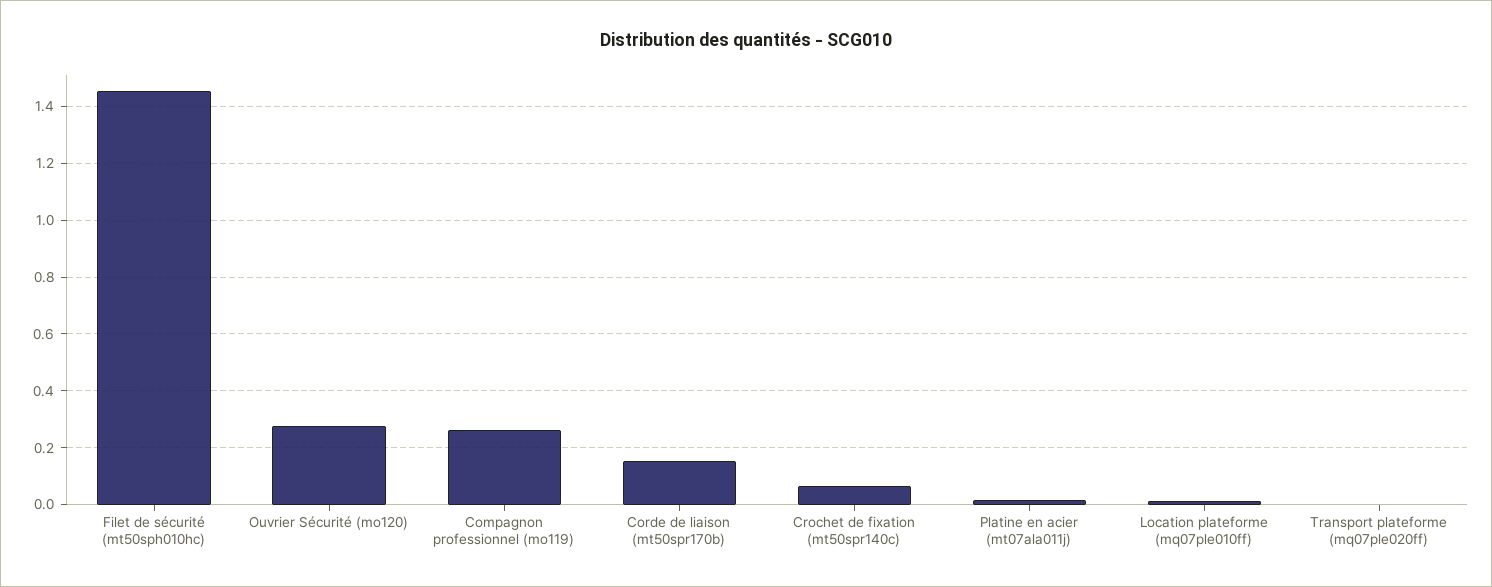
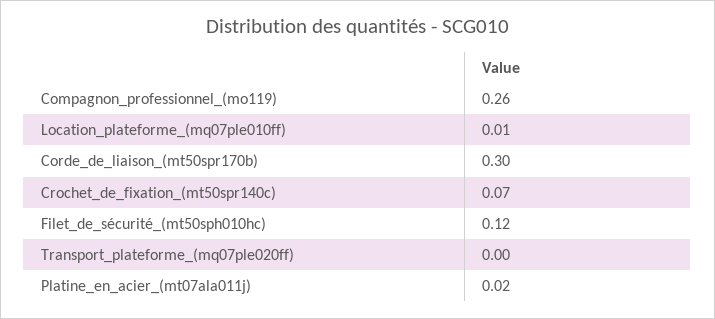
  {
-   "Filet de sécurité (mt50sph010hc)": 1.45,
+   "Filet de sécurité (mt50sph010hc)": 0.12,
-   "Ouvrier Sécurité (mo120)": 0.275,
    "Compagnon professionnel (mo119)": 0.26,
-   "Corde de liaison (mt50spr170b)": 0.15,
+   "Corde de liaison (mt50spr170b)": 0.3,
    "Crochet de fixation (mt50spr140c)": 0.07,
    "Platine en acier (mt07ala011j)": 0.02,
    "Location plateforme (mq07ple010ff)": 0.01,
    "Transport plateforme (mq07ple020ff)": 0
  }

